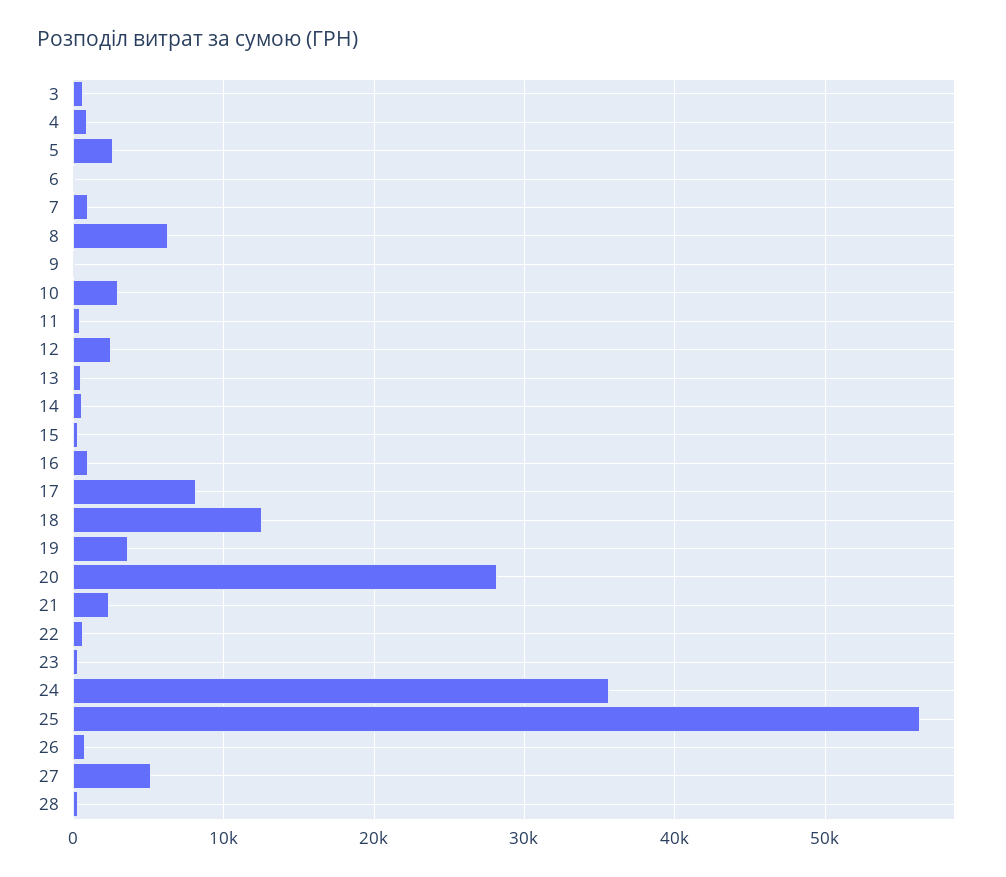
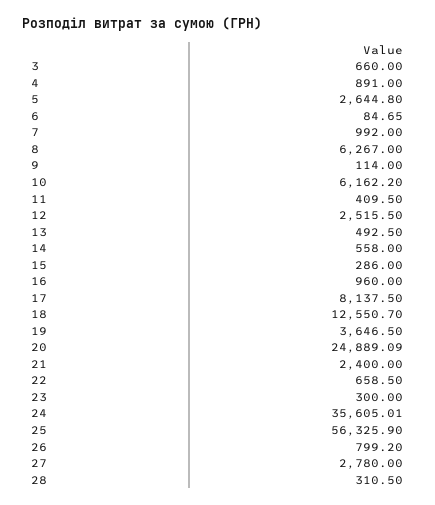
  {
    "3": 660,
    "4": 891,
    "5": 2644.8,
    "6": 84.65,
    "7": 992,
    "8": 6267,
    "9": 114,
-   "10": 3000,
+   "10": 6162.2,
    "11": 409.5,
    "12": 2515.5,
    "13": 492.5,
    "14": 558,
    "15": 286,
    "16": 960,
    "17": 8137.5,
    "18": 12550.7,
    "19": 3646.5,
-   "20": 28000,
+   "20": 24889.09,
    "21": 2400,
    "22": 658.5,
    "23": 300,
    "24": 35605.01,
    "25": 56325.9,
    "26": 799.2,
-   "27": 5000,
+   "27": 2780,
    "28": 310.5
  }

